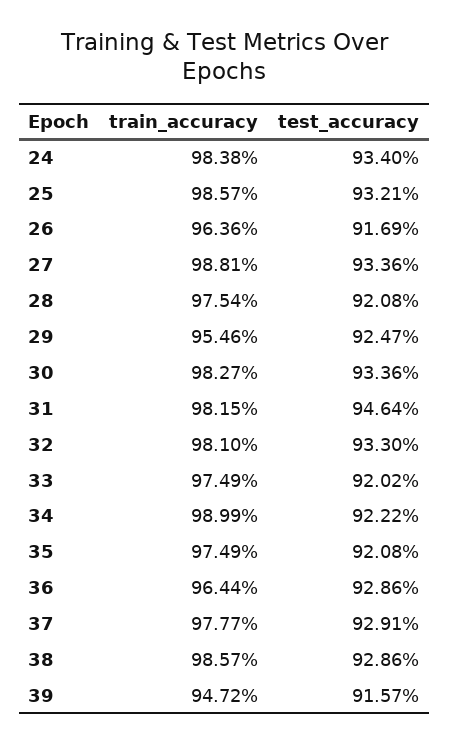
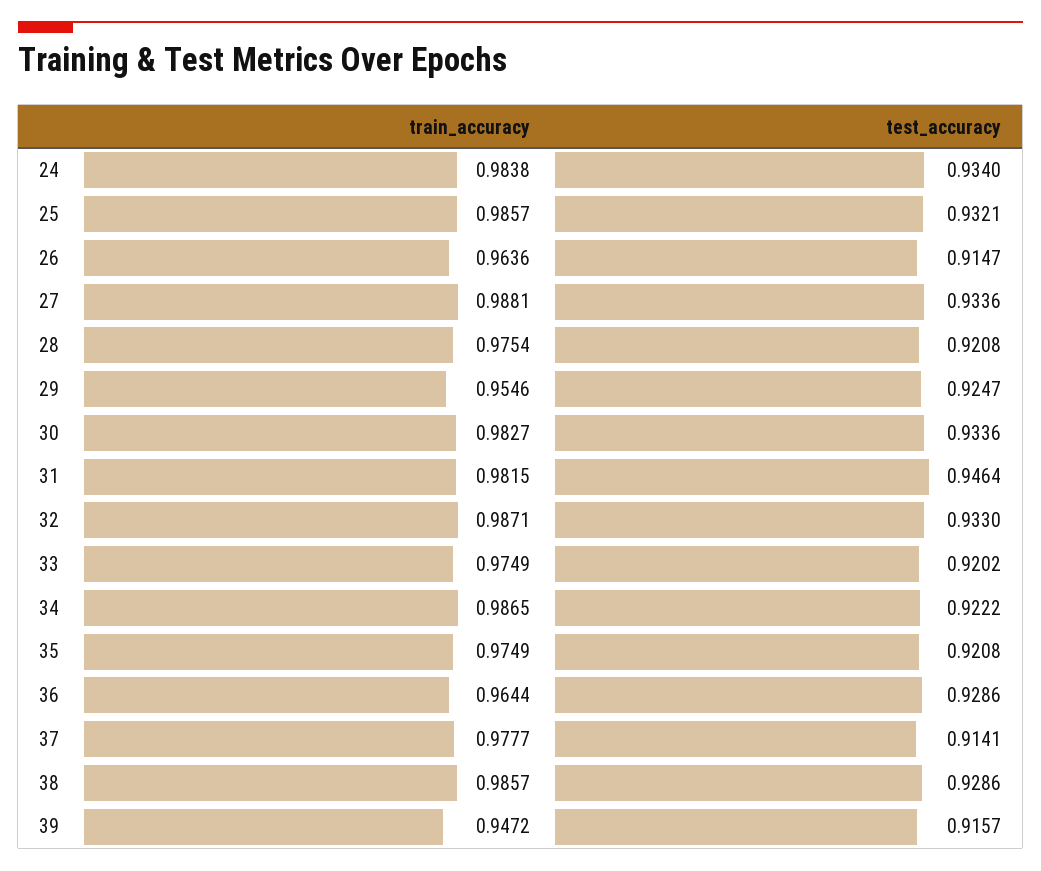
  {
    "train_accuracy": {
      "24": 0.9838,
      "25": 0.9857,
      "26": 0.9636,
      "27": 0.9881,
      "28": 0.9754,
      "29": 0.9546,
      "30": 0.9827,
      "31": 0.9815,
-     "32": 0.981,
+     "32": 0.9871,
      "33": 0.9749,
-     "34": 0.9899,
+     "34": 0.9865,
      "35": 0.9749,
      "36": 0.9644,
      "37": 0.9777,
      "38": 0.9857,
      "39": 0.9472
    },
    "test_accuracy": {
      "24": 0.934,
      "25": 0.9321,
-     "26": 0.9169,
+     "26": 0.9147,
      "27": 0.9336,
      "28": 0.9208,
      "29": 0.9247,
      "30": 0.9336,
      "31": 0.9464,
      "32": 0.933,
      "33": 0.9202,
      "34": 0.9222,
      "35": 0.9208,
      "36": 0.9286,
-     "37": 0.9291,
+     "37": 0.9141,
      "38": 0.9286,
      "39": 0.9157
    }
  }

